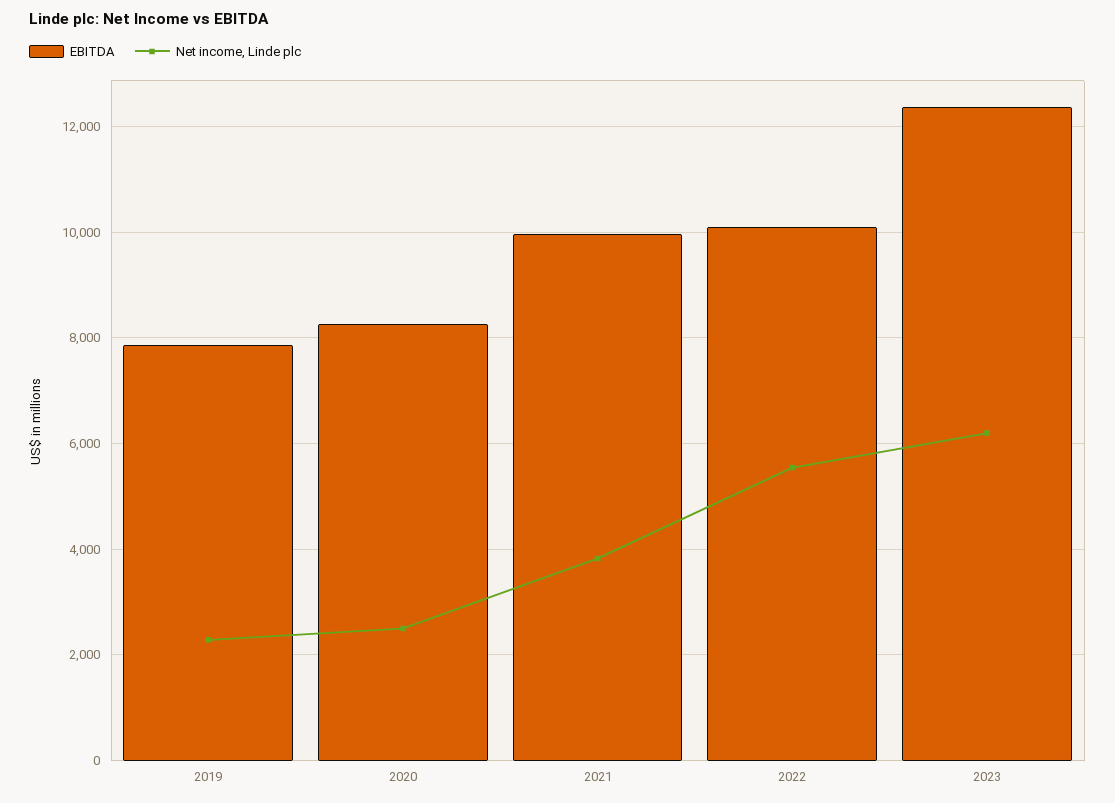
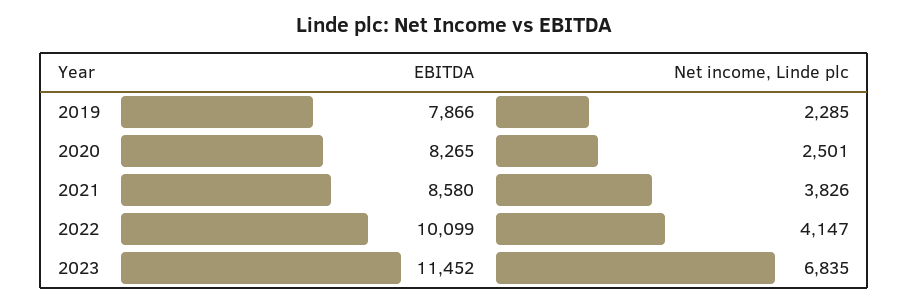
  {
    "EBITDA": {
      "2019": 7866,
      "2020": 8265,
-     "2021": 10000,
+     "2021": 8580,
      "2022": 10099,
-     "2023": 12400
+     "2023": 11452
    },
    "Net income, Linde plc": {
      "2019": 2285,
      "2020": 2501,
      "2021": 3826,
-     "2022": 5600,
+     "2022": 4147,
-     "2023": 6200
+     "2023": 6835
    }
  }

